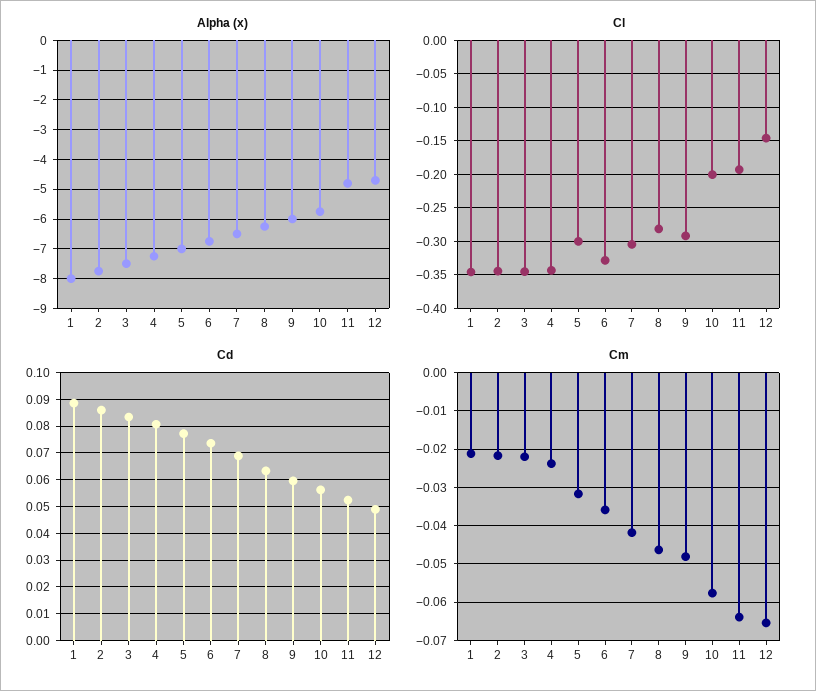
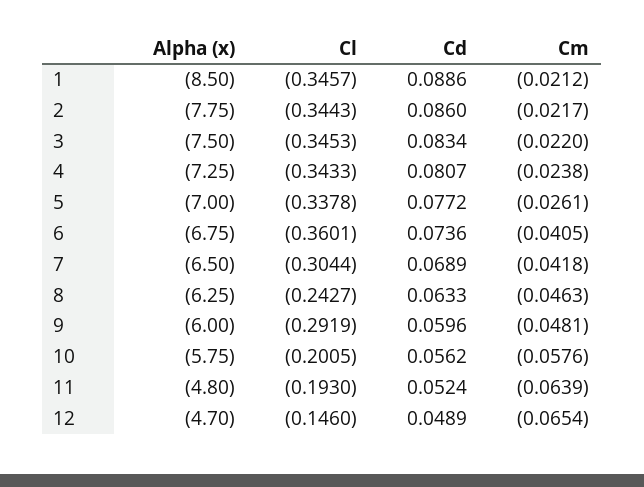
  {
    "Alpha (x)": {
-     "1": -8,
+     "1": -8.5,
      "2": -7.75,
      "3": -7.5,
      "4": -7.25,
      "5": -7,
      "6": -6.75,
      "7": -6.5,
      "8": -6.25,
      "9": -6,
      "10": -5.75,
      "11": -4.8,
      "12": -4.7
    },
    "Cl": {
      "1": -0.3457,
      "2": -0.3443,
      "3": -0.3453,
      "4": -0.3433,
-     "5": -0.3,
+     "5": -0.3378,
-     "6": -0.33,
+     "6": -0.3601,
      "7": -0.3044,
-     "8": -0.28,
+     "8": -0.2427,
      "9": -0.2919,
      "10": -0.2005,
      "11": -0.193,
      "12": -0.146
    },
    "Cd": {
      "1": 0.0886,
      "2": 0.086,
      "3": 0.0834,
      "4": 0.0807,
      "5": 0.0772,
      "6": 0.0736,
      "7": 0.0689,
      "8": 0.0633,
      "9": 0.0596,
      "10": 0.0562,
      "11": 0.0524,
      "12": 0.0489
    },
    "Cm": {
      "1": -0.0212,
      "2": -0.0217,
      "3": -0.022,
      "4": -0.0238,
-     "5": -0.032,
+     "5": -0.0261,
-     "6": -0.036,
+     "6": -0.0405,
      "7": -0.0418,
      "8": -0.0463,
      "9": -0.0481,
      "10": -0.0576,
      "11": -0.0639,
      "12": -0.0654
    }
  }

